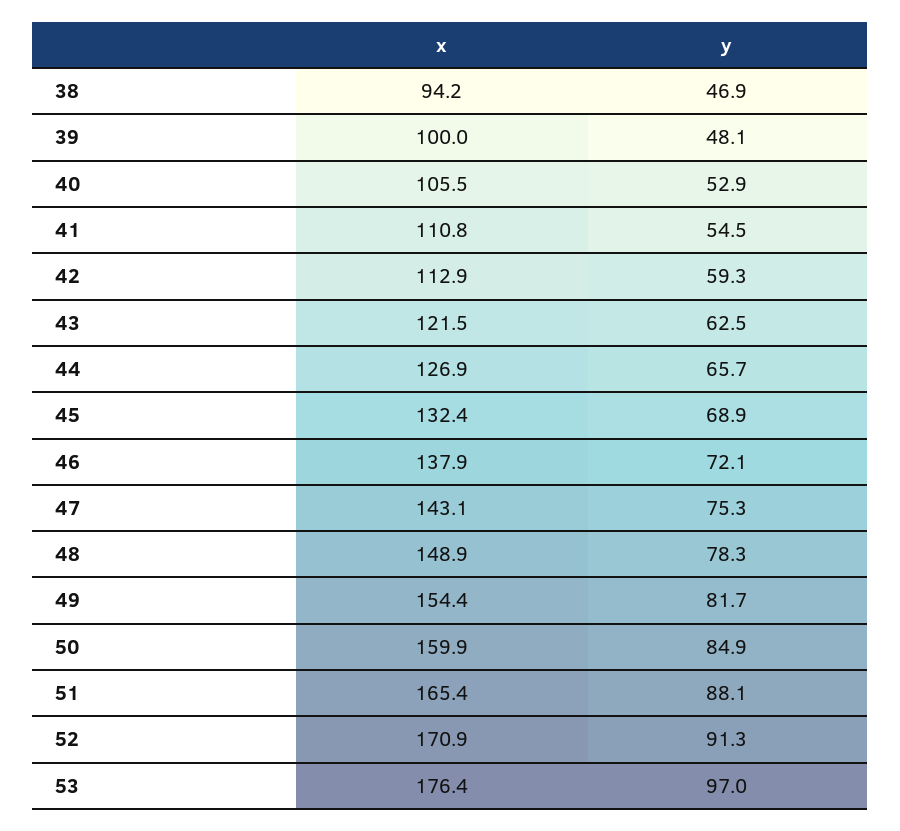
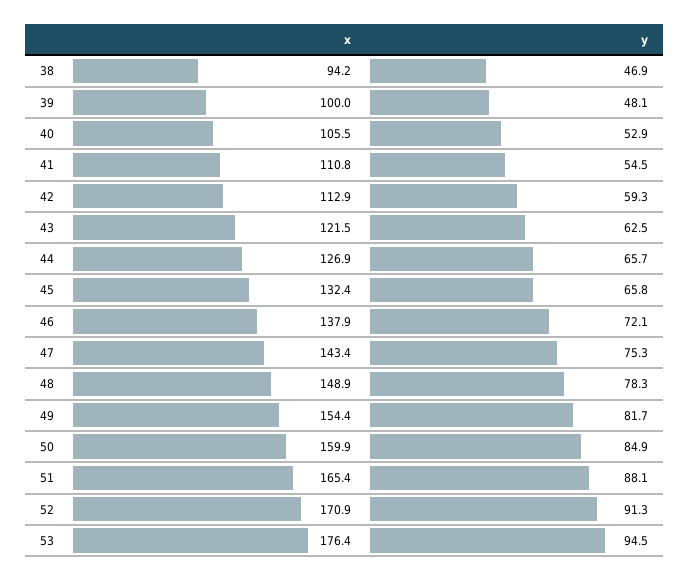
  {
    "x": {
      "38": 94.2,
      "39": 100,
      "40": 105.5,
      "41": 110.8,
      "42": 112.9,
      "43": 121.5,
      "44": 126.9,
      "45": 132.4,
      "46": 137.9,
-     "47": 143.1,
+     "47": 143.4,
      "48": 148.9,
      "49": 154.4,
      "50": 159.9,
      "51": 165.4,
      "52": 170.9,
      "53": 176.4
    },
    "y": {
      "38": 46.9,
      "39": 48.1,
      "40": 52.9,
      "41": 54.5,
      "42": 59.3,
      "43": 62.5,
      "44": 65.7,
-     "45": 68.9,
+     "45": 65.8,
      "46": 72.1,
      "47": 75.3,
      "48": 78.3,
      "49": 81.7,
      "50": 84.9,
      "51": 88.1,
      "52": 91.3,
-     "53": 97
+     "53": 94.5
    }
  }

